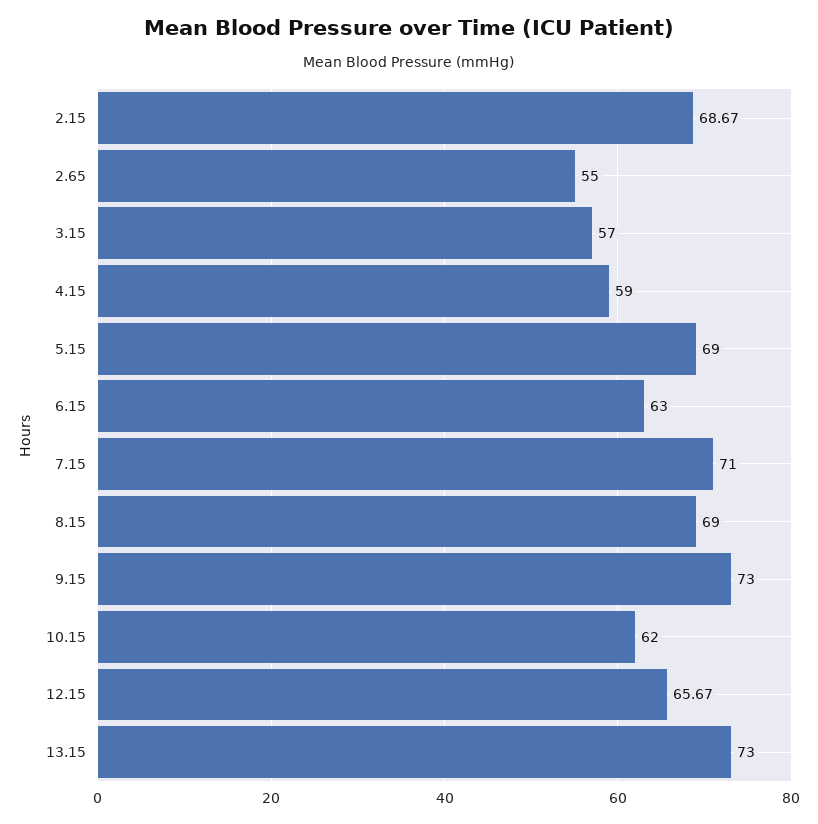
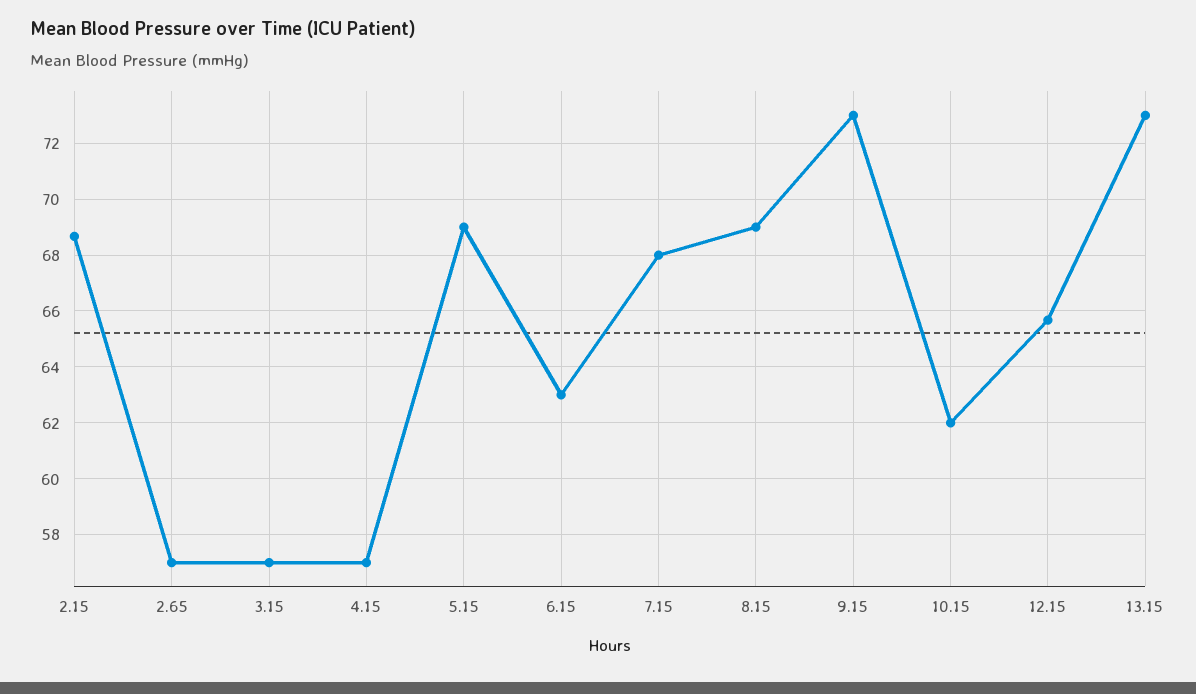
  {
    "2.15": 68.67,
-   "2.65": 55,
+   "2.65": 57,
    "3.15": 57,
-   "4.15": 59,
+   "4.15": 57,
    "5.15": 69,
    "6.15": 63,
-   "7.15": 71,
+   "7.15": 68,
    "8.15": 69,
    "9.15": 73,
    "10.15": 62,
    "12.15": 65.67,
    "13.15": 73
  }

